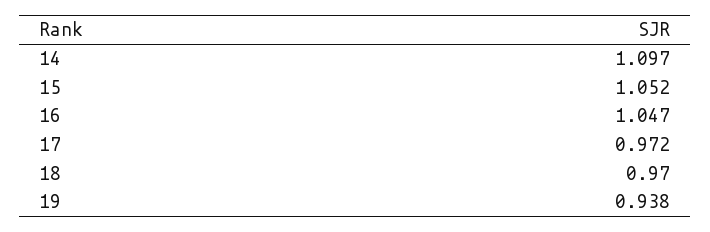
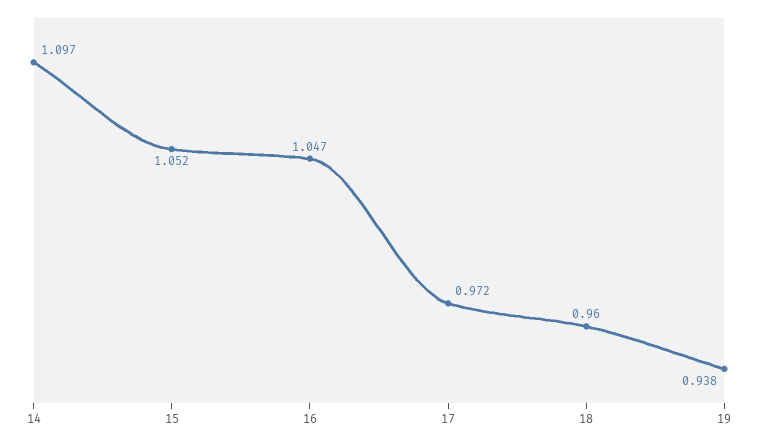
  {
    "14": 1.097,
    "15": 1.052,
    "16": 1.047,
    "17": 0.972,
-   "18": 0.97,
+   "18": 0.96,
    "19": 0.938
  }

